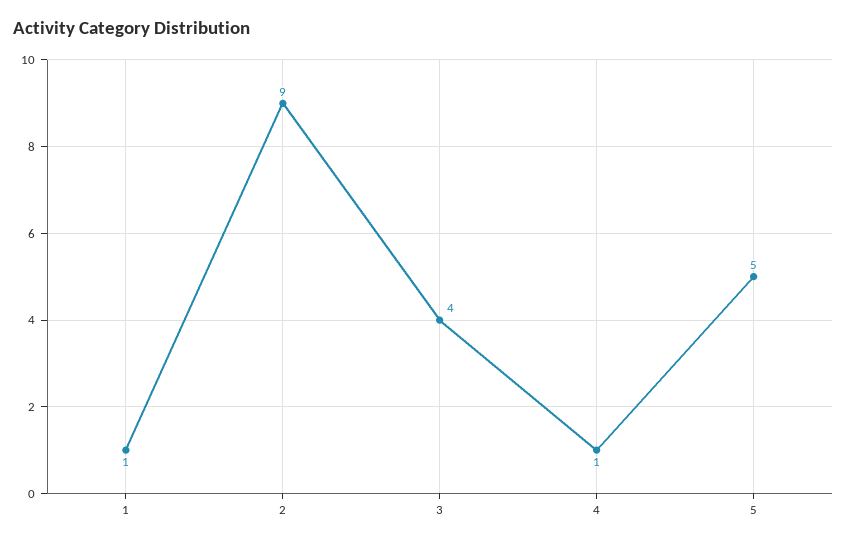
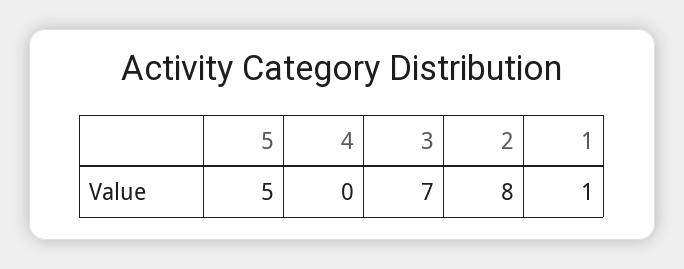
  {
    "1": 1,
-   "2": 9,
+   "2": 8,
-   "3": 4,
+   "3": 7,
-   "4": 1,
+   "4": 0,
    "5": 5
  }

